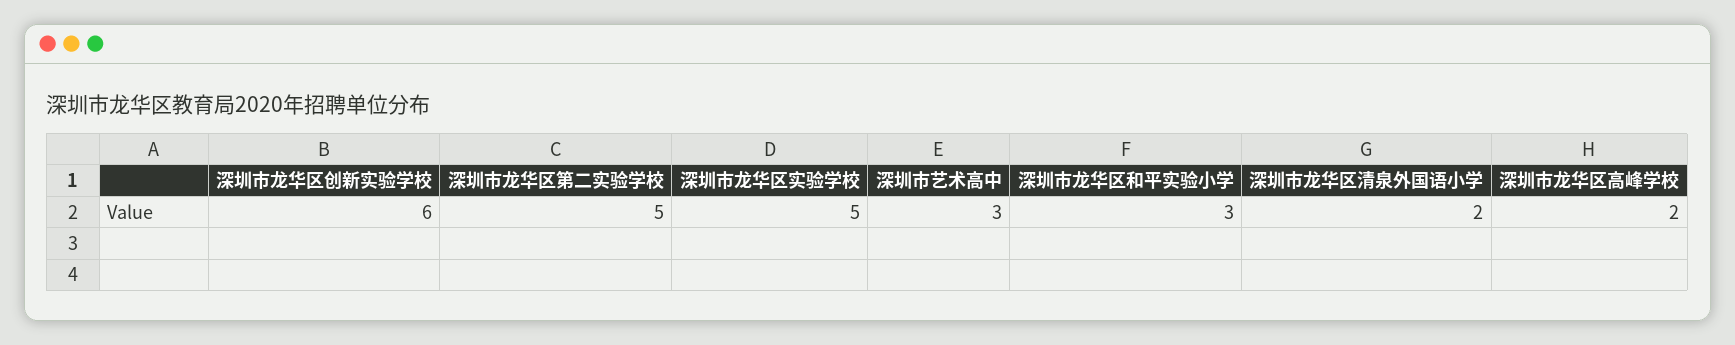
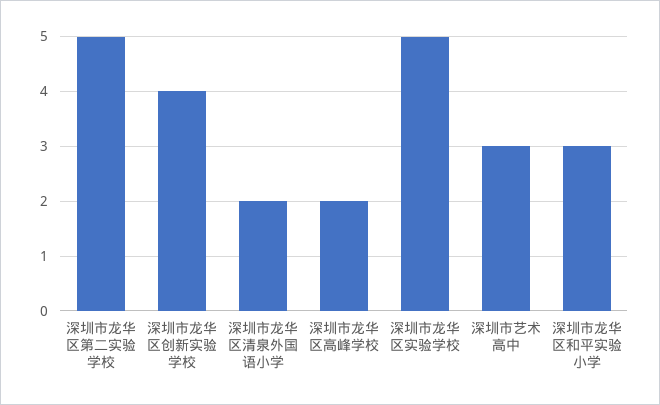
  {
-   "深圳市龙华区创新实验学校": 6,
+   "深圳市龙华区创新实验学校": 4,
    "深圳市龙华区第二实验学校": 5,
    "深圳市龙华区实验学校": 5,
    "深圳市艺术高中": 3,
    "深圳市龙华区和平实验小学": 3,
    "深圳市龙华区清泉外国语小学": 2,
    "深圳市龙华区高峰学校": 2
  }

